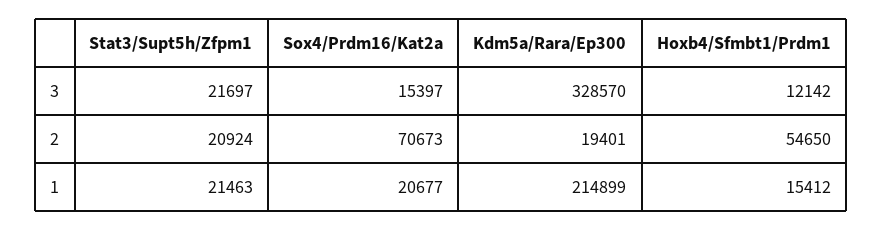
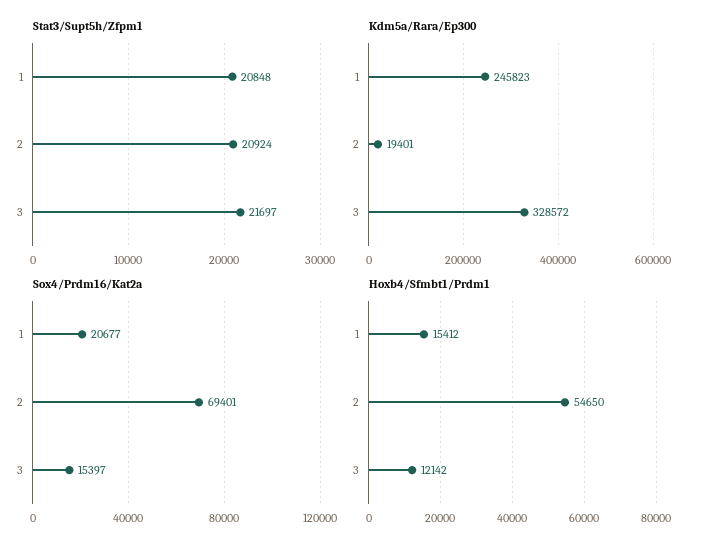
  {
    "Stat3/Supt5h/Zfpm1": {
      "3": 21697,
      "2": 20924,
-     "1": 21463
+     "1": 20848
    },
    "Sox4/Prdm16/Kat2a": {
      "3": 15397,
-     "2": 70673,
+     "2": 69401,
      "1": 20677
    },
    "Kdm5a/Rara/Ep300": {
-     "3": 328570,
+     "3": 328572,
      "2": 19401,
-     "1": 214899
+     "1": 245823
    },
    "Hoxb4/Sfmbt1/Prdm1": {
      "3": 12142,
      "2": 54650,
      "1": 15412
    }
  }

